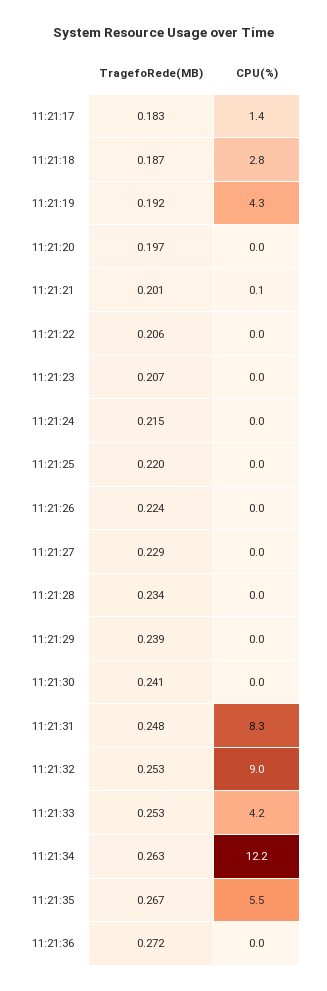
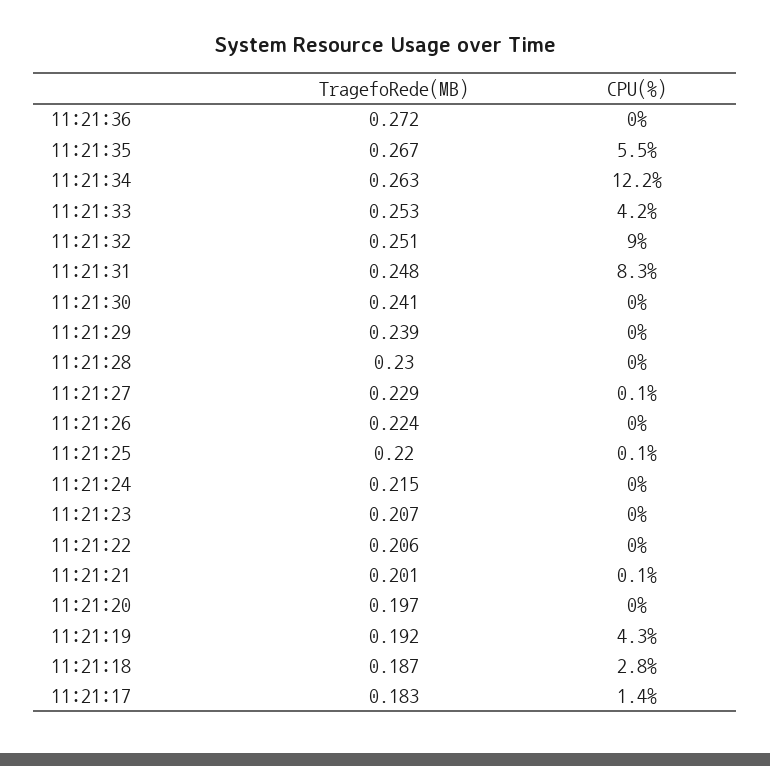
  {
    "TragefoRede(MB)": {
      "11:21:17": 0.183,
      "11:21:18": 0.187,
      "11:21:19": 0.192,
      "11:21:20": 0.197,
      "11:21:21": 0.201,
      "11:21:22": 0.206,
      "11:21:23": 0.207,
      "11:21:24": 0.215,
      "11:21:25": 0.22,
      "11:21:26": 0.224,
      "11:21:27": 0.229,
-     "11:21:28": 0.234,
+     "11:21:28": 0.23,
      "11:21:29": 0.239,
      "11:21:30": 0.241,
      "11:21:31": 0.248,
-     "11:21:32": 0.253,
+     "11:21:32": 0.251,
      "11:21:33": 0.253,
      "11:21:34": 0.263,
      "11:21:35": 0.267,
      "11:21:36": 0.272
    },
    "CPU(%)": {
      "11:21:17": 1.4,
      "11:21:18": 2.8,
      "11:21:19": 4.3,
      "11:21:20": 0,
      "11:21:21": 0.1,
      "11:21:22": 0,
      "11:21:23": 0,
      "11:21:24": 0,
-     "11:21:25": 0,
+     "11:21:25": 0.1,
      "11:21:26": 0,
-     "11:21:27": 0,
+     "11:21:27": 0.1,
      "11:21:28": 0,
      "11:21:29": 0,
      "11:21:30": 0,
      "11:21:31": 8.3,
      "11:21:32": 9,
      "11:21:33": 4.2,
      "11:21:34": 12.2,
      "11:21:35": 5.5,
      "11:21:36": 0
    }
  }

